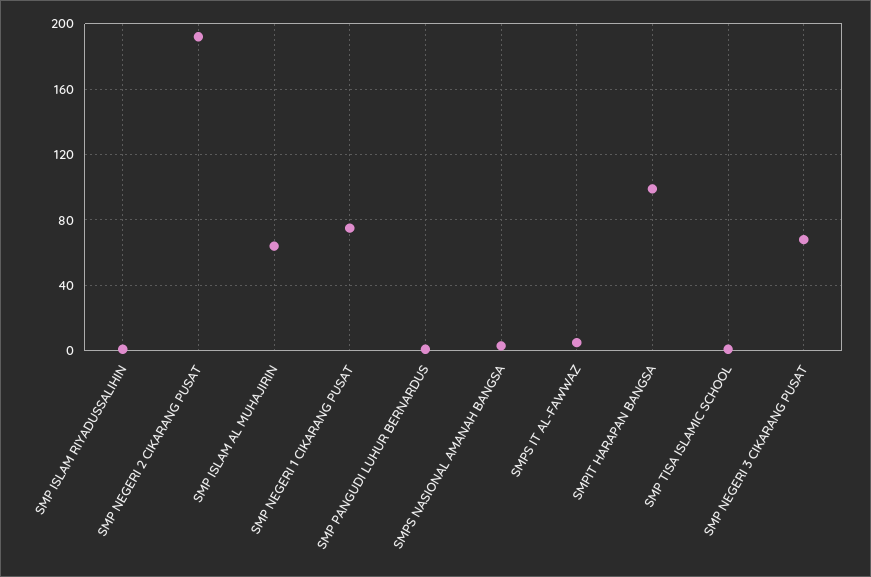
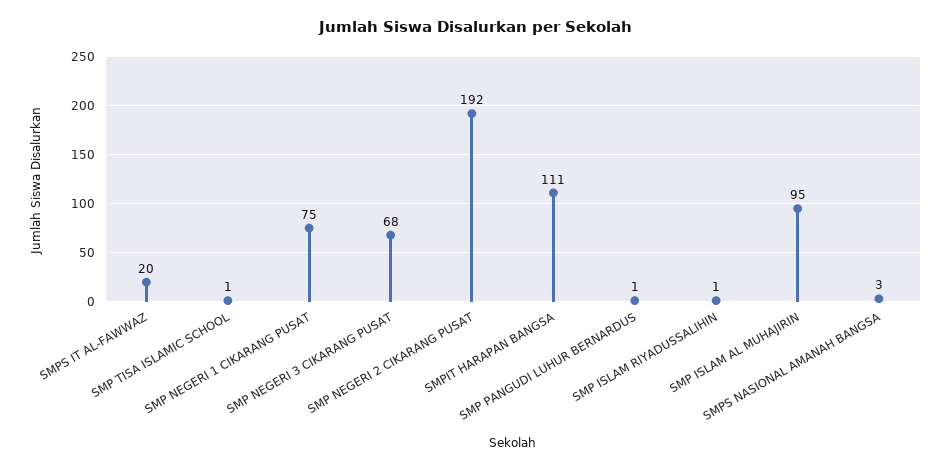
  {
    "SMP ISLAM RIYADUSSALIHIN": 1,
    "SMP NEGERI 2 CIKARANG PUSAT": 192,
-   "SMP ISLAM AL MUHAJIRIN": 65,
+   "SMP ISLAM AL MUHAJIRIN": 95,
    "SMP NEGERI 1 CIKARANG PUSAT": 75,
    "SMP PANGUDI LUHUR BERNARDUS": 1,
    "SMPS NASIONAL AMANAH BANGSA": 3,
-   "SMPS IT AL-FAWWAZ": 5,
+   "SMPS IT AL-FAWWAZ": 20,
-   "SMPIT HARAPAN BANGSA": 100,
+   "SMPIT HARAPAN BANGSA": 111,
    "SMP TISA ISLAMIC SCHOOL": 1,
    "SMP NEGERI 3 CIKARANG PUSAT": 68
  }

